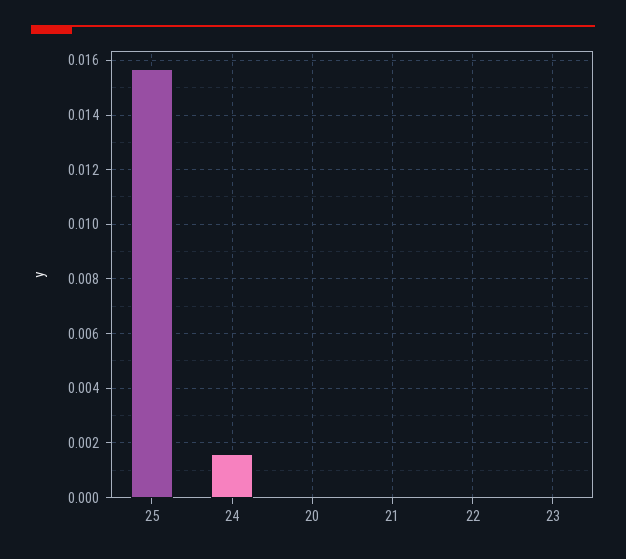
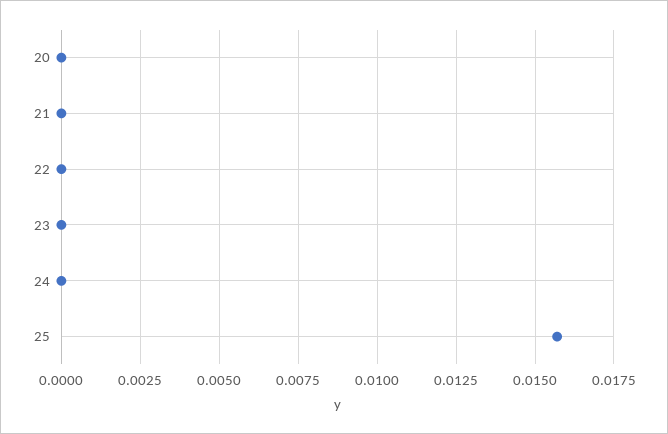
  {
    "25": 0.0155,
-   "24": 0.0015,
+   "24": 0,
    "20": 0,
    "21": 0,
    "22": 0,
    "23": 0
  }

